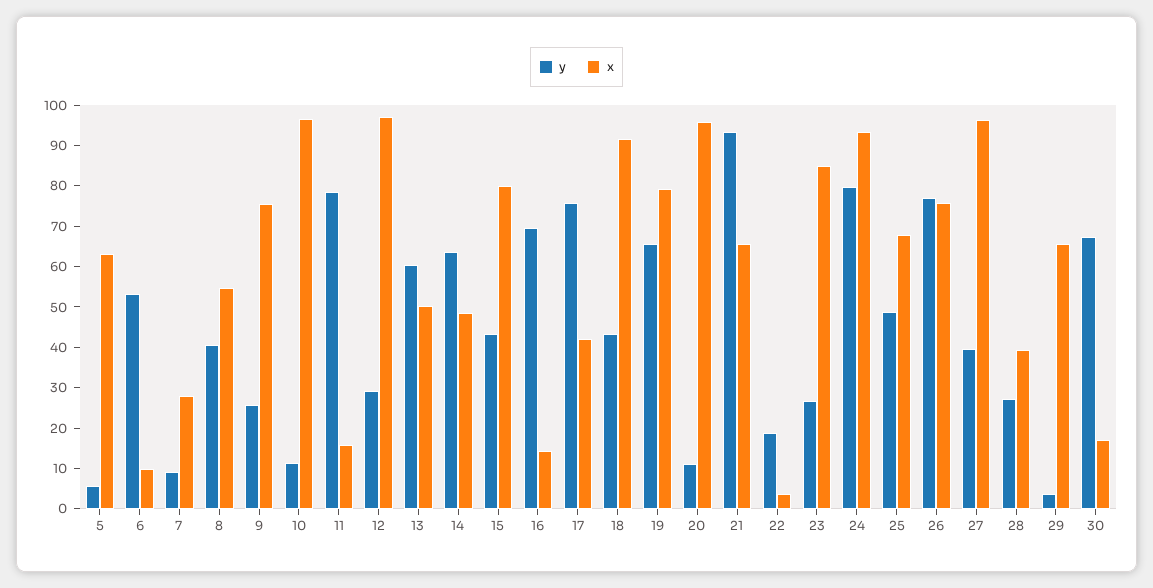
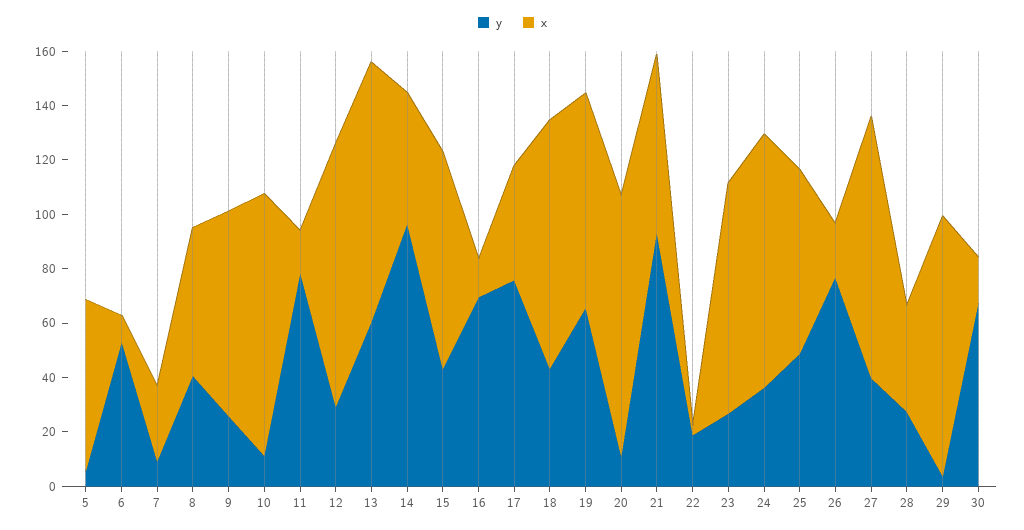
  {
    "y": {
      "5": 6,
      "6": 54,
      "7": 10,
      "8": 40,
      "9": 26,
      "10": 12,
      "11": 78,
      "12": 30,
      "13": 60,
-     "14": 64,
+     "14": 95,
      "15": 44,
      "16": 70,
      "17": 76,
      "18": 44,
      "19": 66,
      "20": 10,
      "21": 94,
      "22": 18,
      "23": 26,
-     "24": 80,
+     "24": 35,
      "25": 48,
      "26": 76,
      "27": 40,
      "28": 28,
      "29": 4,
      "30": 68
    },
    "x": {
      "5": 64,
      "6": 10,
      "7": 28,
      "8": 54,
      "9": 76,
      "10": 96,
      "11": 16,
      "12": 98,
-     "13": 50,
+     "13": 95,
      "14": 48,
      "15": 80,
      "16": 14,
      "17": 42,
      "18": 92,
      "19": 80,
      "20": 96,
      "21": 66,
      "22": 4,
      "23": 84,
      "24": 94,
      "25": 68,
-     "26": 76,
+     "26": 20,
      "27": 96,
      "28": 40,
-     "29": 66,
+     "29": 95,
      "30": 18
    }
  }

